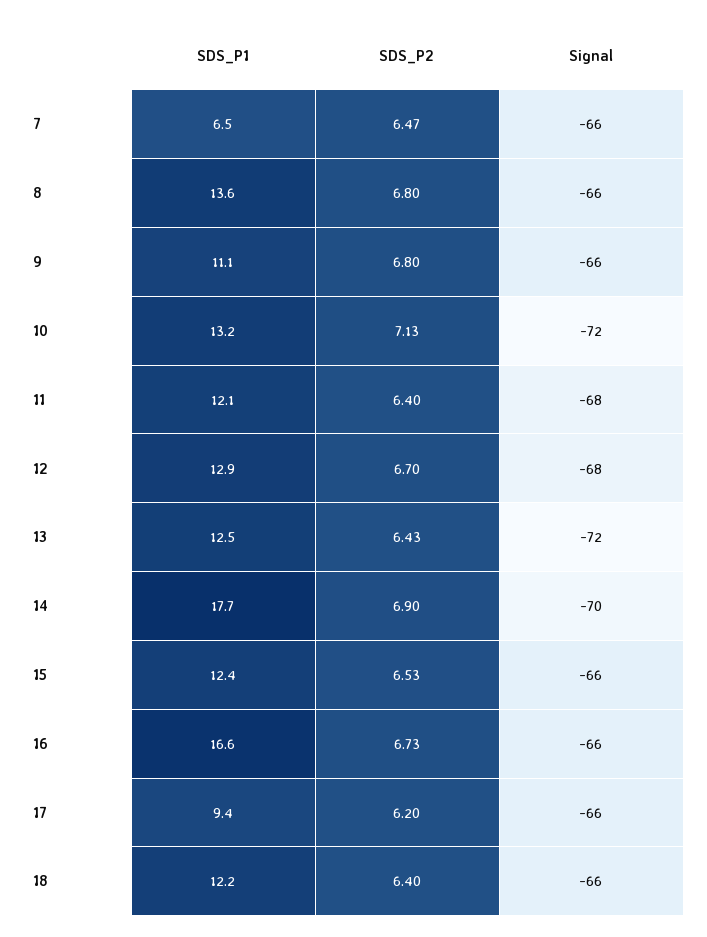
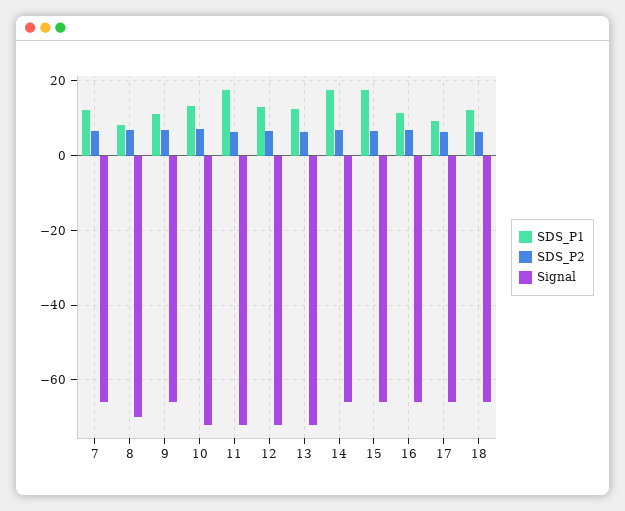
  {
    "SDS_P1": {
-     "7": 6.5,
+     "7": 12,
-     "8": 13.6,
+     "8": 8,
      "9": 11.1,
      "10": 13.2,
-     "11": 12.1,
+     "11": 18,
      "12": 12.9,
      "13": 12.5,
      "14": 17.7,
-     "15": 12.4,
+     "15": 18,
-     "16": 16.6,
+     "16": 12,
      "17": 9.4,
      "18": 12.2
    },
    "SDS_P2": {
      "7": 6.47,
      "8": 6.8,
      "9": 6.8,
      "10": 7.13,
      "11": 6.4,
      "12": 6.7,
      "13": 6.43,
      "14": 6.9,
      "15": 6.53,
      "16": 6.73,
      "17": 6.2,
      "18": 6.4
    },
    "Signal": {
      "7": -66,
-     "8": -66,
+     "8": -70,
      "9": -66,
      "10": -72,
-     "11": -68,
+     "11": -72,
-     "12": -68,
+     "12": -72,
      "13": -72,
-     "14": -70,
+     "14": -66,
      "15": -66,
      "16": -66,
      "17": -66,
      "18": -66
    }
  }

